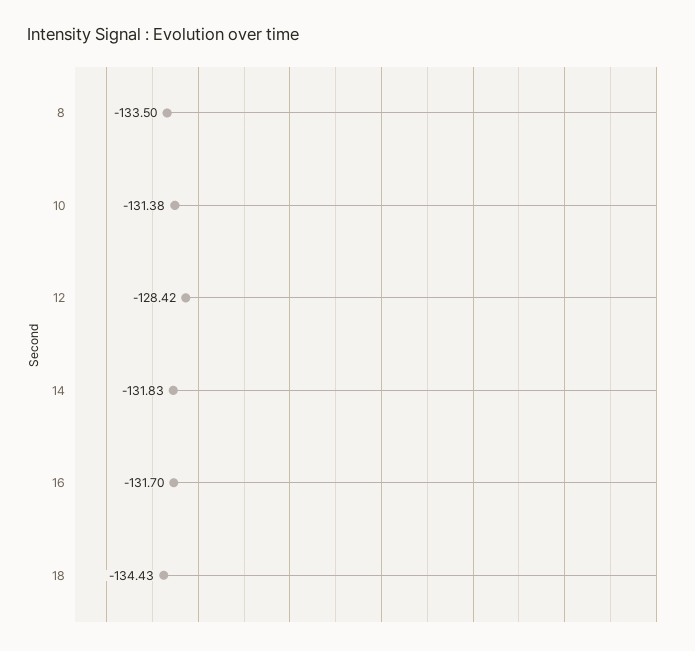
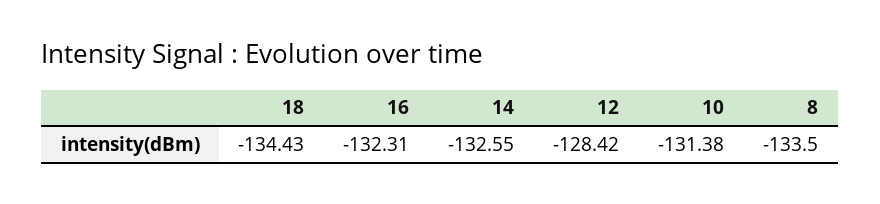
  {
    "8": -133.5,
    "10": -131.38,
    "12": -128.42,
-   "14": -131.83,
+   "14": -132.55,
-   "16": -131.7,
+   "16": -132.31,
    "18": -134.43
  }

